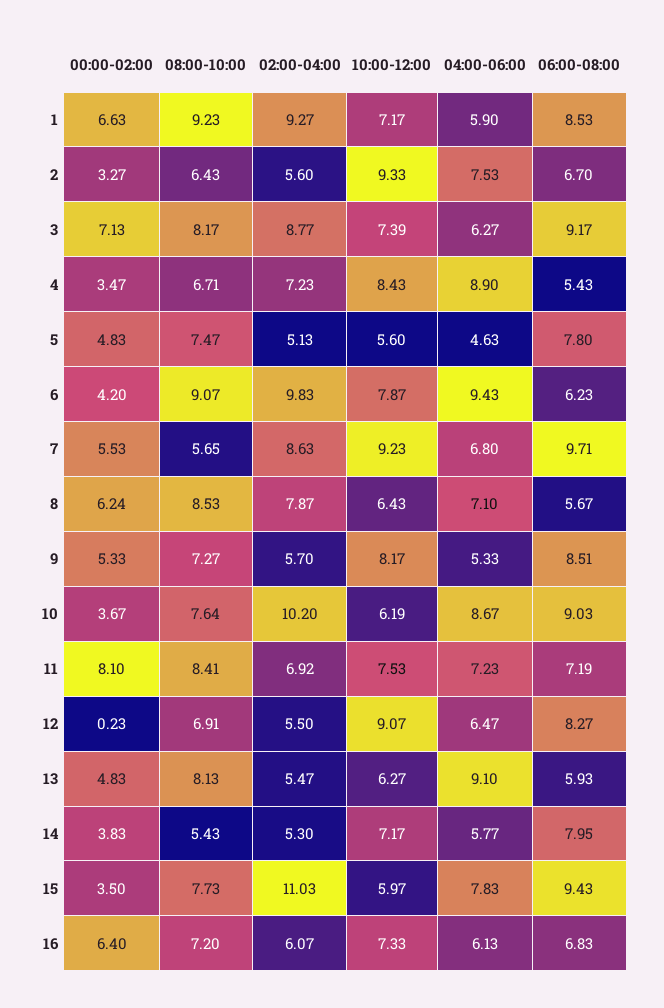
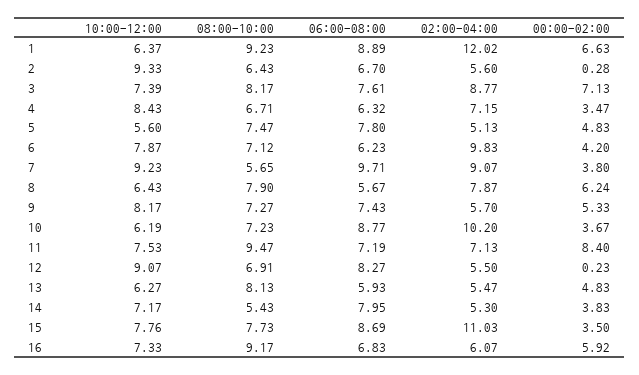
  {
    "00:00-02:00": {
      "1": 6.63,
-     "2": 3.27,
+     "2": 0.28,
      "3": 7.13,
      "4": 3.47,
      "5": 4.83,
      "6": 4.2,
-     "7": 5.53,
+     "7": 3.8,
      "8": 6.24,
      "9": 5.33,
      "10": 3.67,
-     "11": 8.1,
+     "11": 8.4,
      "12": 0.23,
      "13": 4.83,
      "14": 3.83,
      "15": 3.5,
-     "16": 6.4
+     "16": 5.92
    },
    "08:00-10:00": {
      "1": 9.23,
      "2": 6.43,
      "3": 8.17,
      "4": 6.71,
      "5": 7.47,
-     "6": 9.07,
+     "6": 7.12,
      "7": 5.65,
-     "8": 8.53,
+     "8": 7.9,
      "9": 7.27,
-     "10": 7.64,
+     "10": 7.23,
-     "11": 8.41,
+     "11": 9.47,
      "12": 6.91,
      "13": 8.13,
      "14": 5.43,
      "15": 7.73,
-     "16": 7.2
+     "16": 9.17
    },
    "02:00-04:00": {
-     "1": 9.27,
+     "1": 12.02,
      "2": 5.6,
      "3": 8.77,
-     "4": 7.23,
+     "4": 7.15,
      "5": 5.13,
      "6": 9.83,
-     "7": 8.63,
+     "7": 9.07,
      "8": 7.87,
      "9": 5.7,
      "10": 10.2,
-     "11": 6.92,
+     "11": 7.13,
      "12": 5.5,
      "13": 5.47,
      "14": 5.3,
      "15": 11.03,
      "16": 6.07
    },
    "10:00-12:00": {
-     "1": 7.17,
+     "1": 6.37,
      "2": 9.33,
      "3": 7.39,
      "4": 8.43,
      "5": 5.6,
      "6": 7.87,
      "7": 9.23,
      "8": 6.43,
      "9": 8.17,
      "10": 6.19,
      "11": 7.53,
      "12": 9.07,
      "13": 6.27,
      "14": 7.17,
-     "15": 5.97,
+     "15": 7.76,
      "16": 7.33
    },
-   "04:00-06:00": {
-     "1": 5.9,
-     "2": 7.53,
-     "3": 6.27,
-     "4": 8.9,
-     "5": 4.63,
-     "6": 9.43,
-     "7": 6.8,
-     "8": 7.1,
-     "9": 5.33,
-     "10": 8.67,
-     "11": 7.23,
-     "12": 6.47,
-     "13": 9.1,
-     "14": 5.77,
-     "15": 7.83,
-     "16": 6.13
-   },
    "06:00-08:00": {
-     "1": 8.53,
+     "1": 8.89,
      "2": 6.7,
-     "3": 9.17,
+     "3": 7.61,
-     "4": 5.43,
+     "4": 6.32,
      "5": 7.8,
      "6": 6.23,
      "7": 9.71,
      "8": 5.67,
-     "9": 8.51,
+     "9": 7.43,
-     "10": 9.03,
+     "10": 8.77,
      "11": 7.19,
      "12": 8.27,
      "13": 5.93,
      "14": 7.95,
-     "15": 9.43,
+     "15": 8.69,
      "16": 6.83
    }
  }

